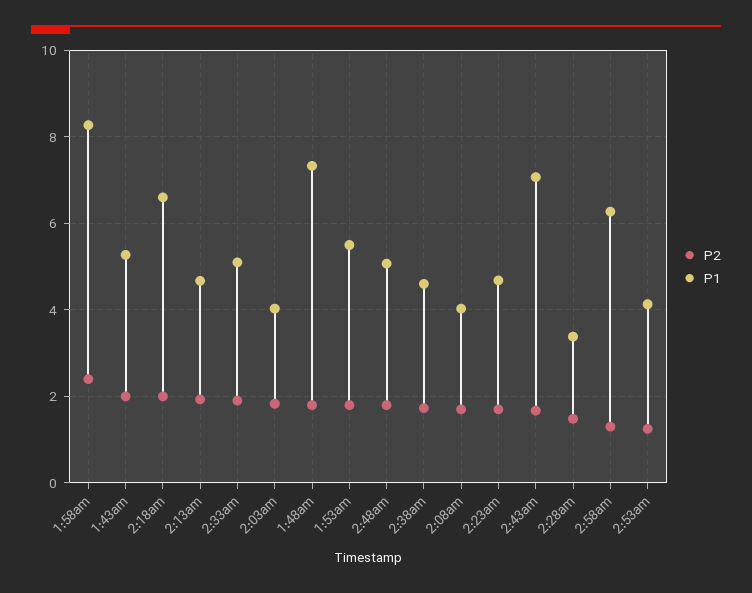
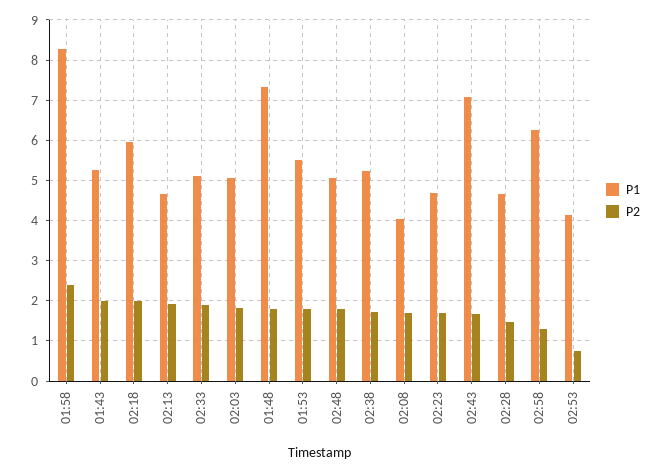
  {
    "P2": {
      "1:58am": 2.4,
      "1:43am": 2,
      "2:18am": 2,
      "2:13am": 2,
      "2:33am": 2,
      "2:03am": 1.8,
      "1:48am": 1.8,
      "1:53am": 1.8,
      "2:48am": 1.8,
      "2:38am": 1.8,
      "2:08am": 1.8,
      "2:23am": 1.8,
      "2:43am": 1.6,
      "2:28am": 1.4,
      "2:58am": 1.4,
-     "2:53am": 1.2
+     "2:53am": 0.8
    },
    "P1": {
      "1:58am": 8.2,
      "1:43am": 5.2,
-     "2:18am": 6.6,
+     "2:18am": 6,
      "2:13am": 4.6,
      "2:33am": 5.2,
-     "2:03am": 4,
+     "2:03am": 5,
      "1:48am": 7.4,
      "1:53am": 5.6,
      "2:48am": 5,
-     "2:38am": 4.6,
+     "2:38am": 5.2,
      "2:08am": 4,
      "2:23am": 4.6,
      "2:43am": 7,
-     "2:28am": 3.4,
+     "2:28am": 4.6,
      "2:58am": 6.2,
      "2:53am": 4.2
    }
  }

